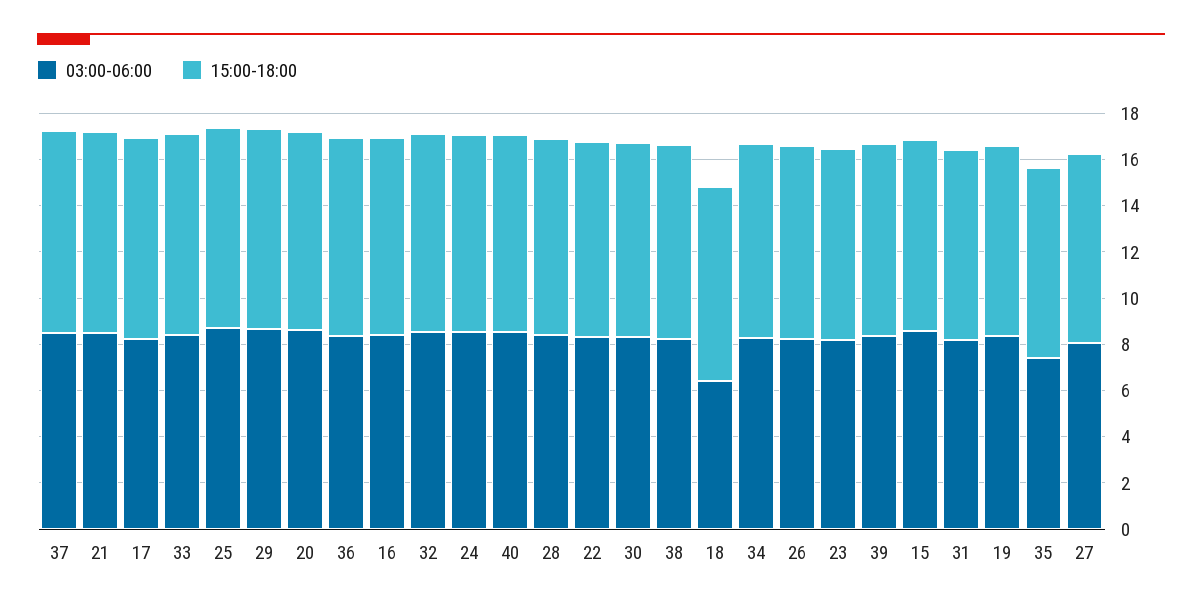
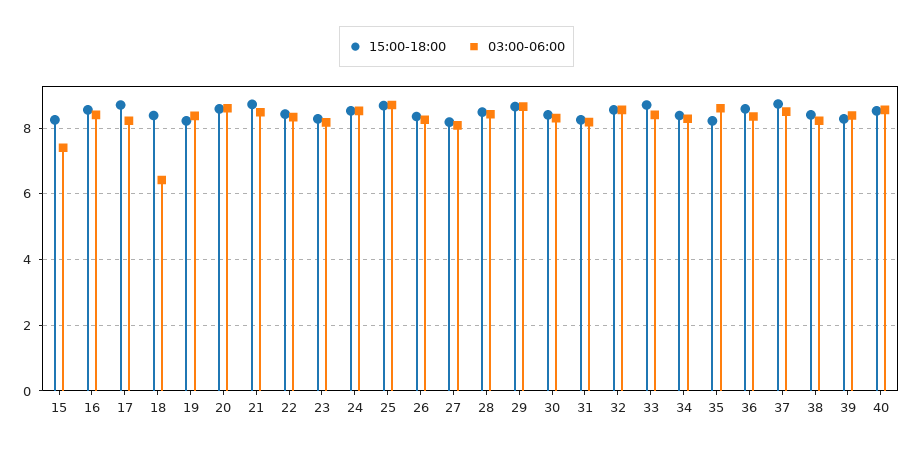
  {
    "03:00-06:00": {
      "37": 8.6,
      "21": 8.4,
      "17": 8.2,
      "33": 8.4,
      "25": 8.8,
      "29": 8.6,
      "20": 8.6,
      "36": 8.4,
      "16": 8.4,
      "32": 8.6,
      "24": 8.6,
      "40": 8.6,
      "28": 8.4,
      "22": 8.4,
      "30": 8.4,
      "38": 8.2,
      "18": 6.4,
      "34": 8.2,
      "26": 8.2,
      "23": 8.2,
      "39": 8.4,
-     "15": 8.5,
+     "15": 7.4,
      "31": 8.2,
      "19": 8.4,
-     "35": 7.5,
+     "35": 8.6,
      "27": 8
    },
    "15:00-18:00": {
      "37": 8.8,
      "21": 8.8,
      "17": 8.8,
      "33": 8.8,
      "25": 8.6,
      "29": 8.6,
      "20": 8.6,
      "36": 8.6,
      "16": 8.6,
      "32": 8.6,
      "24": 8.6,
      "40": 8.6,
      "28": 8.4,
      "22": 8.4,
      "30": 8.4,
      "38": 8.4,
      "18": 8.4,
      "34": 8.4,
      "26": 8.4,
      "23": 8.2,
      "39": 8.2,
      "15": 8.2,
      "31": 8.2,
      "19": 8.2,
      "35": 8.2,
      "27": 8.2
    }
  }

